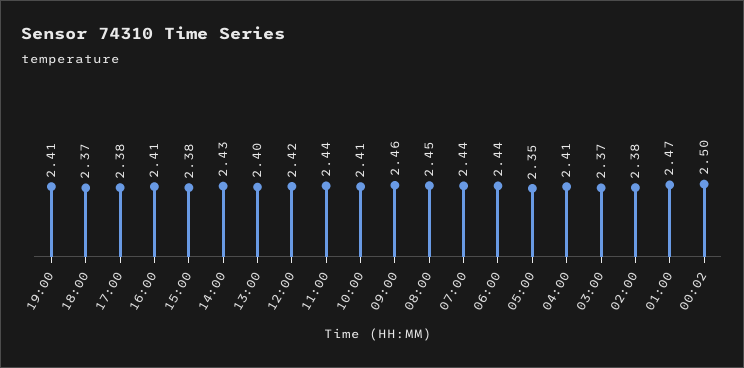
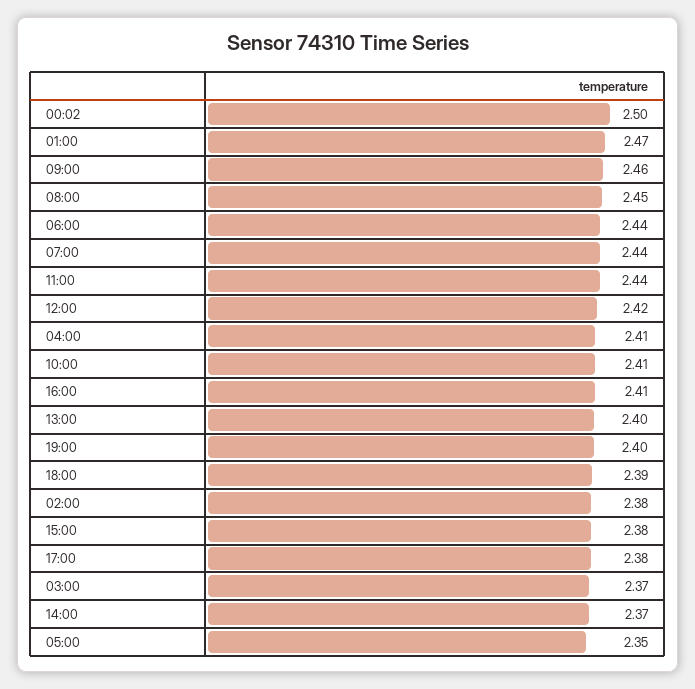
  {
-   "19:00": 2.41,
+   "19:00": 2.4,
-   "18:00": 2.37,
+   "18:00": 2.39,
    "17:00": 2.38,
    "16:00": 2.41,
    "15:00": 2.38,
-   "14:00": 2.43,
+   "14:00": 2.37,
    "13:00": 2.4,
    "12:00": 2.42,
    "11:00": 2.44,
    "10:00": 2.41,
    "09:00": 2.46,
    "08:00": 2.45,
    "07:00": 2.44,
    "06:00": 2.44,
    "05:00": 2.35,
    "04:00": 2.41,
    "03:00": 2.37,
    "02:00": 2.38,
    "01:00": 2.47,
    "00:02": 2.5
  }

